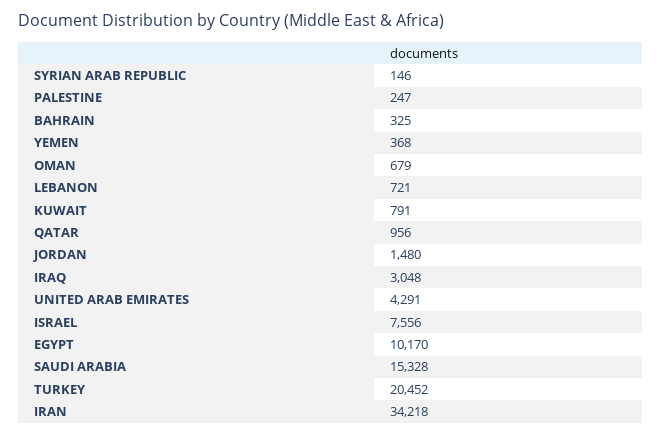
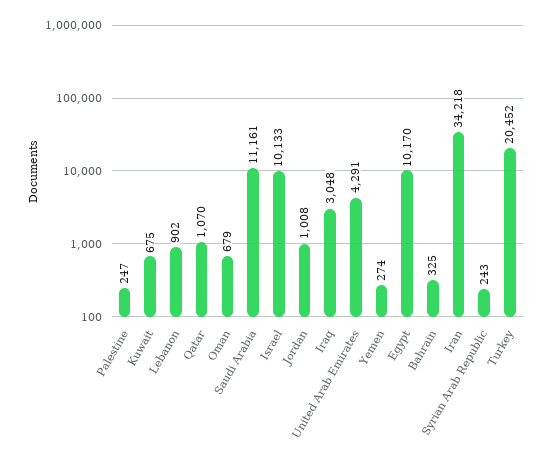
  {
-   "SYRIAN ARAB REPUBLIC": 146,
+   "SYRIAN ARAB REPUBLIC": 243,
    "PALESTINE": 247,
    "BAHRAIN": 325,
-   "YEMEN": 368,
+   "YEMEN": 274,
    "OMAN": 679,
-   "LEBANON": 721,
+   "LEBANON": 902,
-   "KUWAIT": 791,
+   "KUWAIT": 675,
-   "QATAR": 956,
+   "QATAR": 1070,
-   "JORDAN": 1480,
+   "JORDAN": 1008,
    "IRAQ": 3048,
    "UNITED ARAB EMIRATES": 4291,
-   "ISRAEL": 7556,
+   "ISRAEL": 10133,
    "EGYPT": 10170,
-   "SAUDI ARABIA": 15328,
+   "SAUDI ARABIA": 11161,
    "TURKEY": 20452,
    "IRAN": 34218
  }

